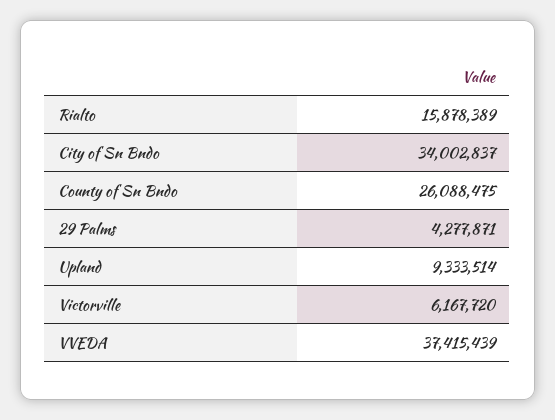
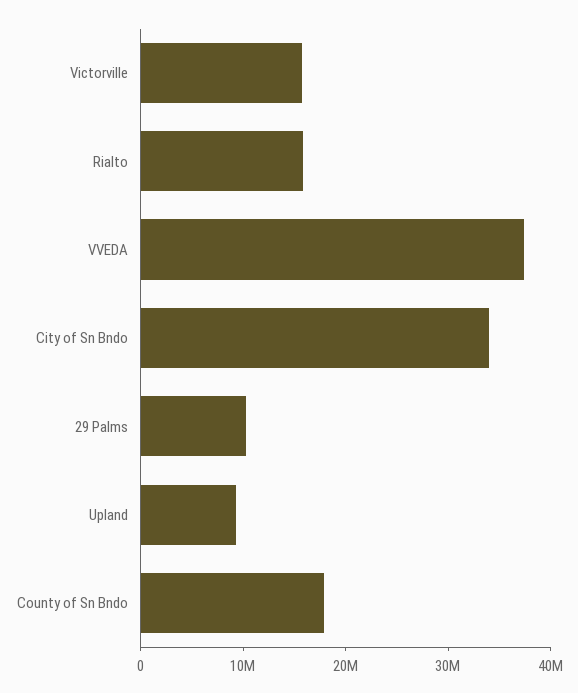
  {
    "Rialto": 15878389,
    "City of Sn Bndo": 34002837,
-   "County of Sn Bndo": 26088475,
+   "County of Sn Bndo": 18000000,
-   "29 Palms": 4277871,
+   "29 Palms": 10000000,
    "Upland": 9333514,
-   "Victorville": 6167720,
+   "Victorville": 16000000,
    "VVEDA": 37415439
  }

